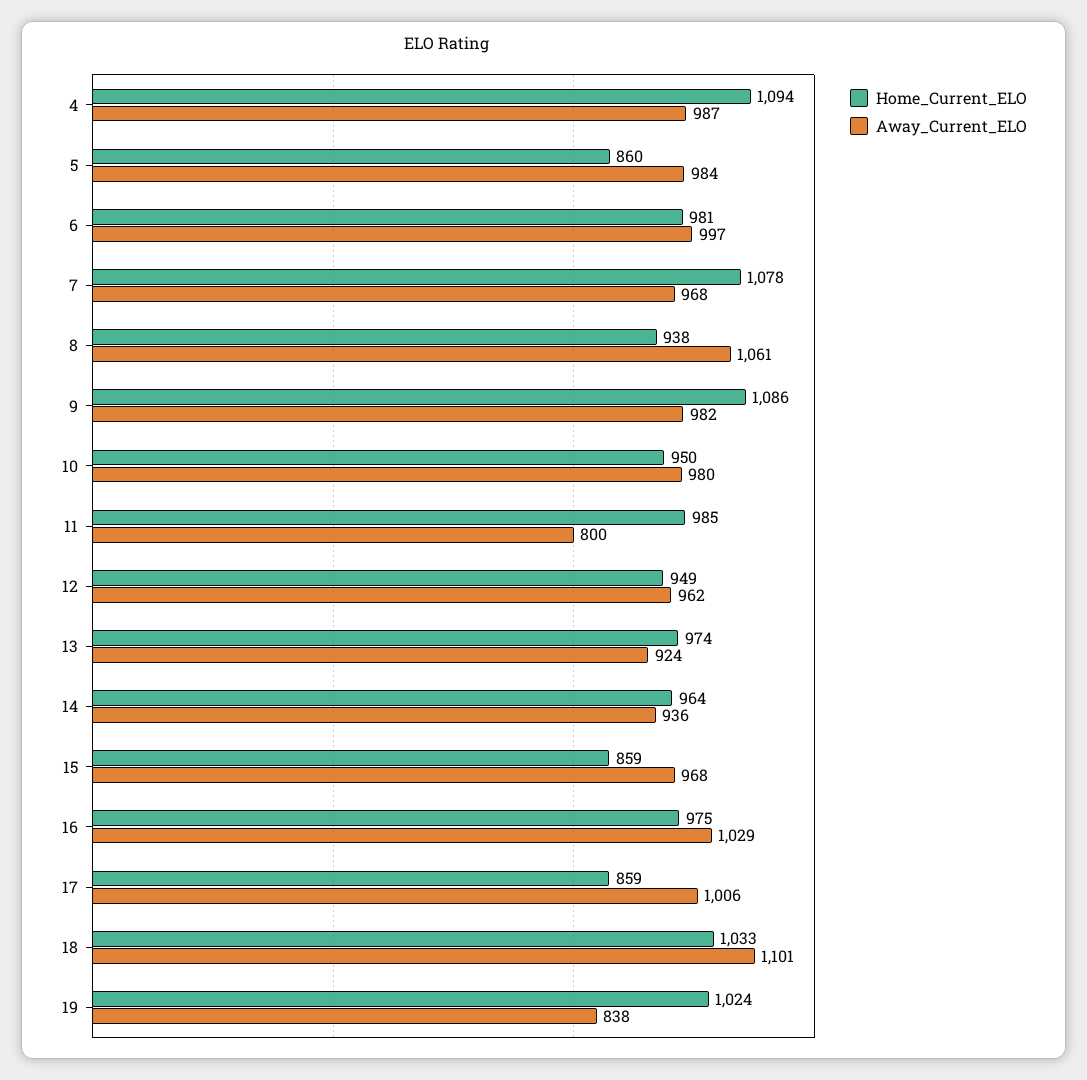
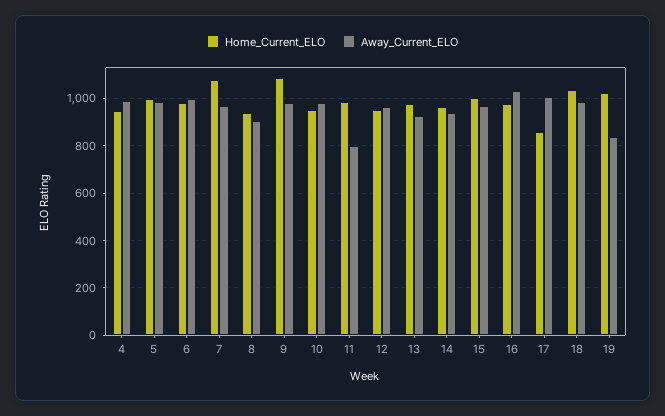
  {
    "Home_Current_ELO": {
-     "4": 1094,
+     "4": 950,
-     "5": 860,
+     "5": 1000,
      "6": 981,
      "7": 1078,
      "8": 938,
      "9": 1086,
      "10": 950,
      "11": 985,
      "12": 949,
      "13": 974,
      "14": 964,
-     "15": 859,
+     "15": 1000,
      "16": 975,
      "17": 859,
      "18": 1033,
      "19": 1024
    },
    "Away_Current_ELO": {
      "4": 987,
      "5": 984,
      "6": 997,
      "7": 968,
-     "8": 1061,
+     "8": 900,
      "9": 982,
      "10": 980,
      "11": 800,
      "12": 962,
      "13": 924,
      "14": 936,
      "15": 968,
      "16": 1029,
      "17": 1006,
-     "18": 1101,
+     "18": 1000,
      "19": 838
    }
  }

